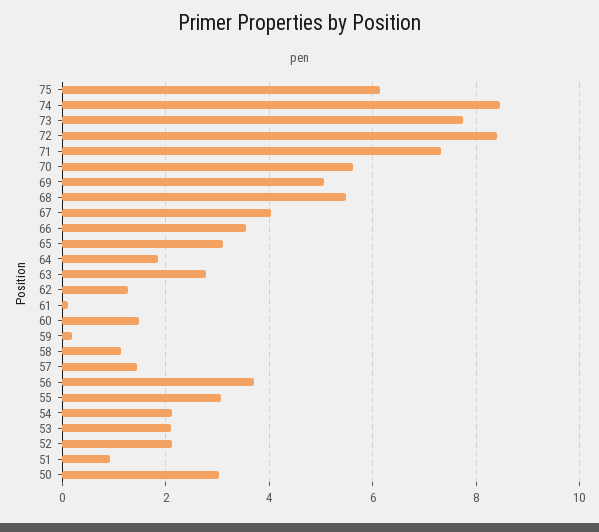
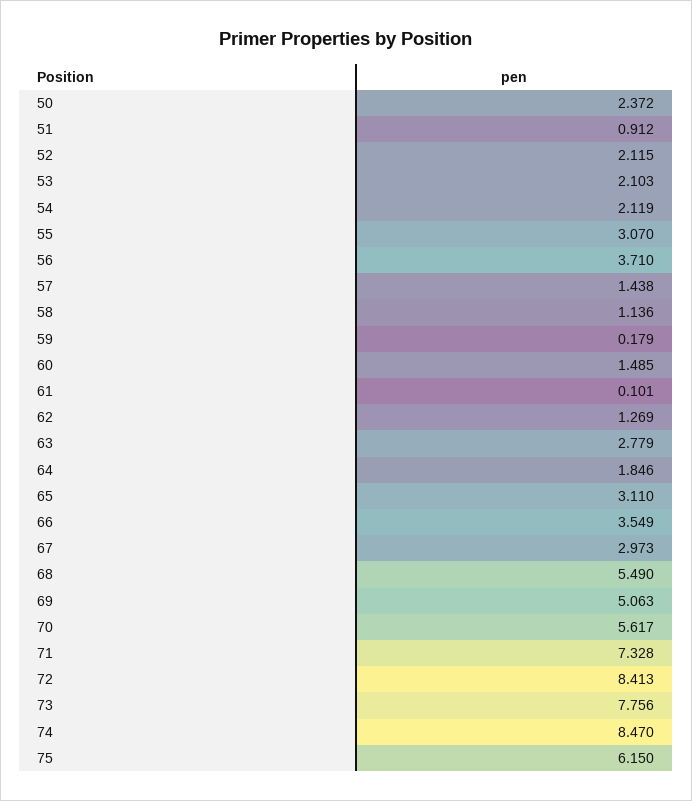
  {
    "75": 6.15,
    "74": 8.47,
    "73": 7.756,
    "72": 8.413,
    "71": 7.328,
    "70": 5.617,
    "69": 5.063,
    "68": 5.49,
-   "67": 4,
+   "67": 2.973,
    "66": 3.549,
    "65": 3.11,
    "64": 1.846,
    "63": 2.779,
    "62": 1.269,
    "61": 0.101,
    "60": 1.485,
    "59": 0.179,
    "58": 1.136,
    "57": 1.438,
    "56": 3.71,
    "55": 3.07,
    "54": 2.119,
    "53": 2.103,
    "52": 2.115,
    "51": 0.912,
-   "50": 3
+   "50": 2.372
  }

